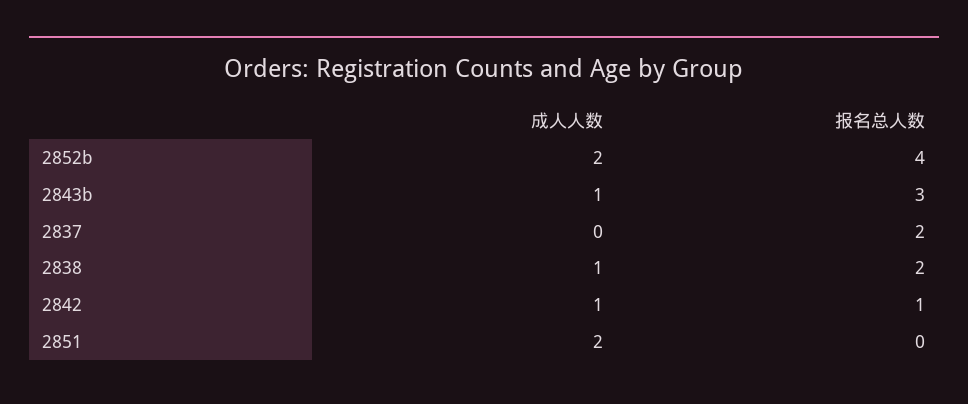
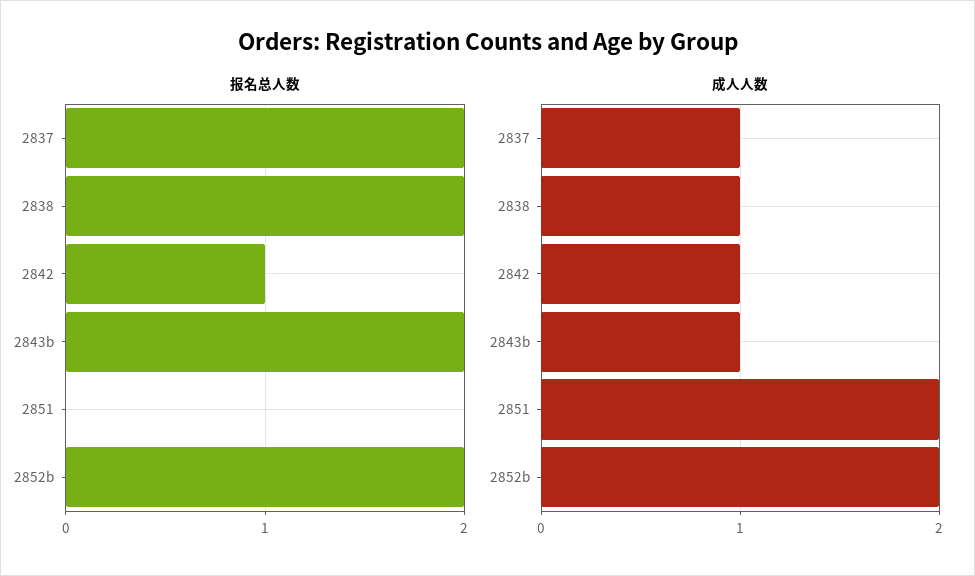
  {
    "成人人数": {
      "2852b": 2,
      "2843b": 1,
-     "2837": 0,
+     "2837": 1,
      "2838": 1,
      "2842": 1,
      "2851": 2
    },
    "报名总人数": {
-     "2852b": 4,
+     "2852b": 2,
-     "2843b": 3,
+     "2843b": 2,
      "2837": 2,
      "2838": 2,
      "2842": 1,
      "2851": 0
    }
  }

